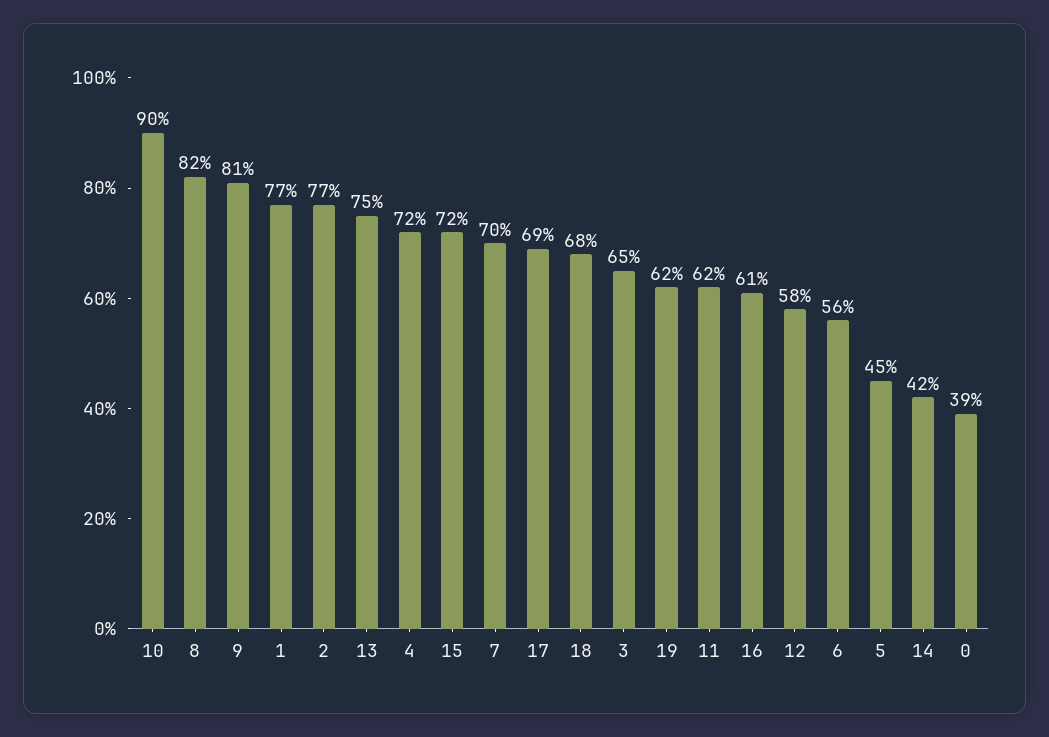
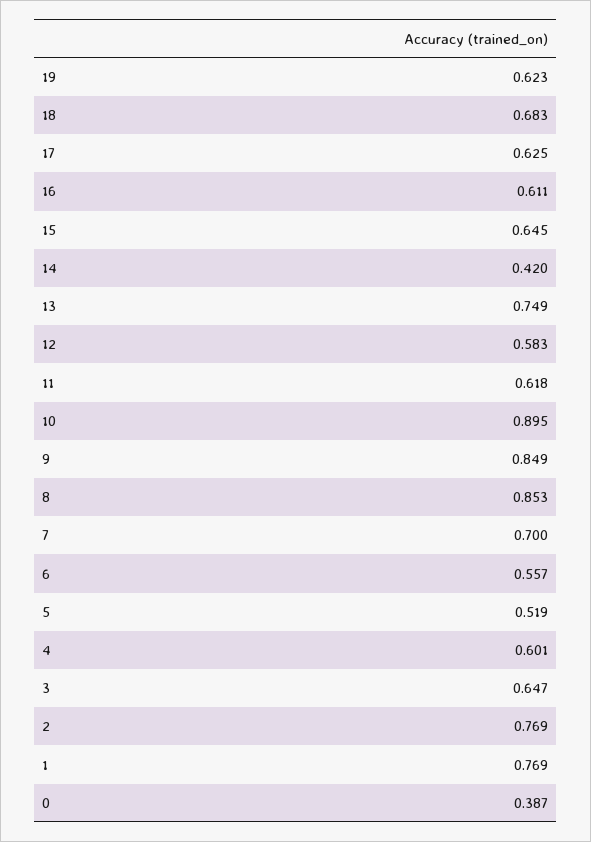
  {
    "10": 0.895,
-   "8": 0.82,
+   "8": 0.853,
-   "9": 0.81,
+   "9": 0.849,
    "1": 0.769,
    "2": 0.769,
    "13": 0.749,
-   "4": 0.72,
+   "4": 0.601,
-   "15": 0.72,
+   "15": 0.645,
    "7": 0.7,
-   "17": 0.69,
+   "17": 0.625,
    "18": 0.683,
    "3": 0.647,
    "19": 0.623,
    "11": 0.618,
    "16": 0.611,
    "12": 0.583,
    "6": 0.557,
-   "5": 0.45,
+   "5": 0.519,
    "14": 0.42,
    "0": 0.387
  }

